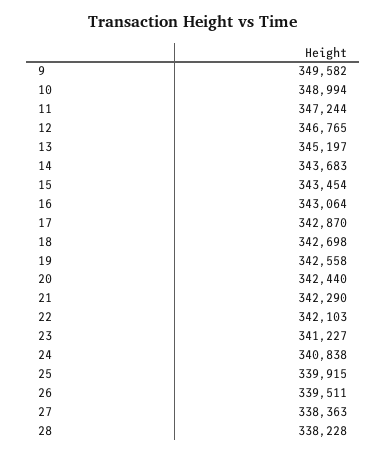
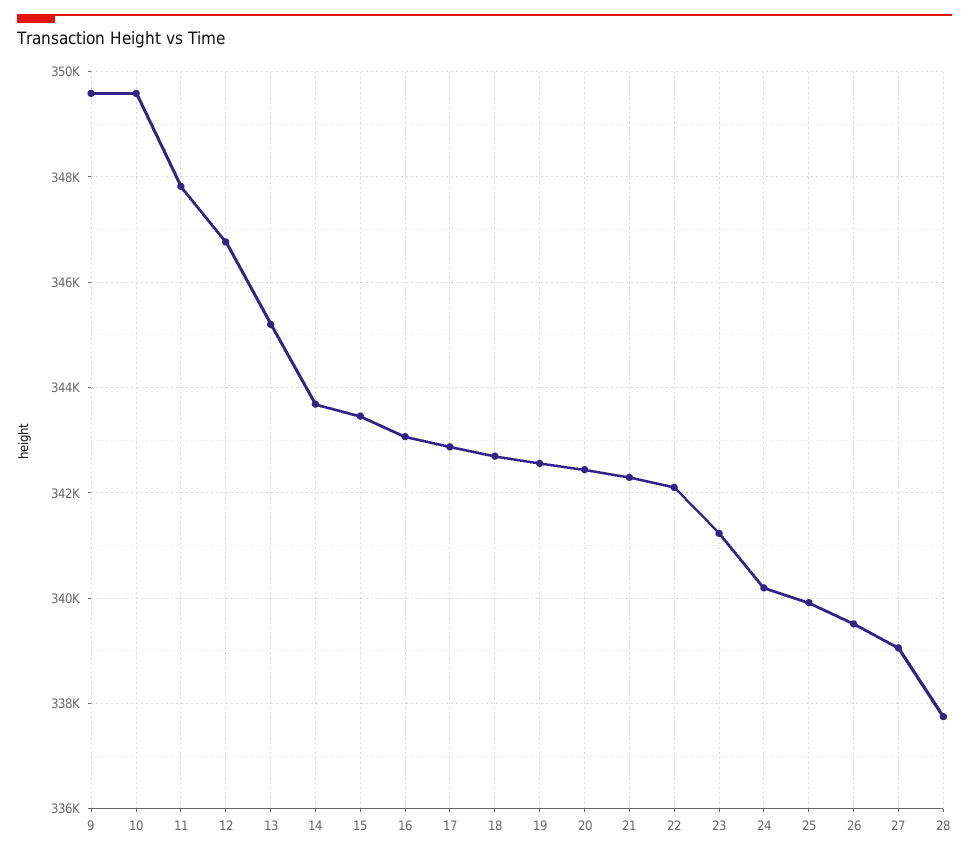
  {
    "9": 349582,
-   "10": 348994,
+   "10": 349600,
-   "11": 347244,
+   "11": 347800,
    "12": 346765,
    "13": 345197,
    "14": 343683,
    "15": 343454,
    "16": 343064,
    "17": 342870,
    "18": 342698,
    "19": 342558,
    "20": 342440,
    "21": 342290,
    "22": 342103,
    "23": 341227,
-   "24": 340838,
+   "24": 340200,
    "25": 339915,
    "26": 339511,
-   "27": 338363,
+   "27": 339000,
-   "28": 338228
+   "28": 337800
  }

